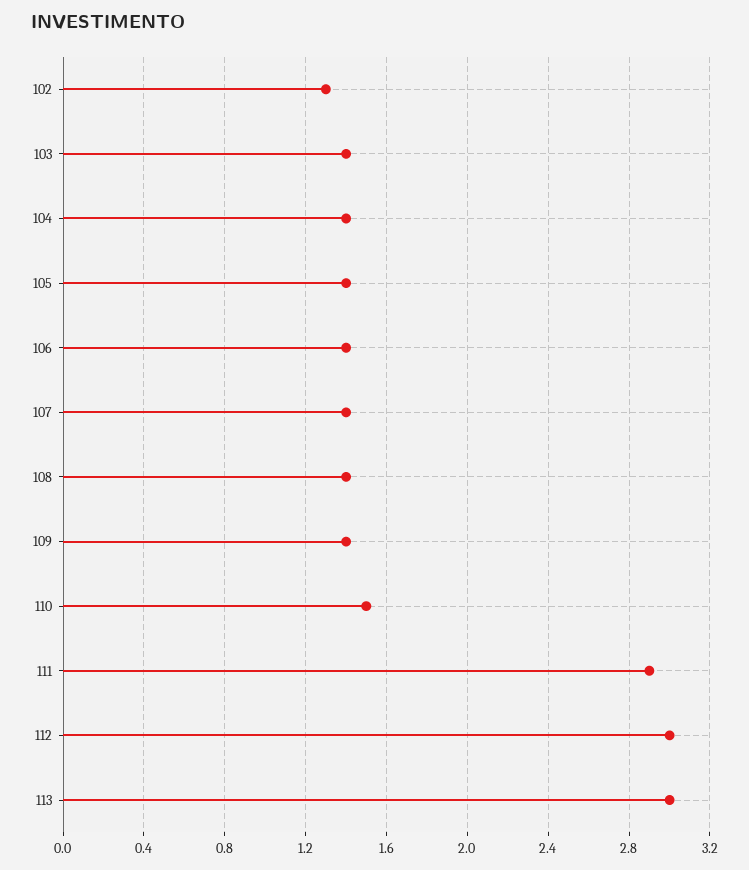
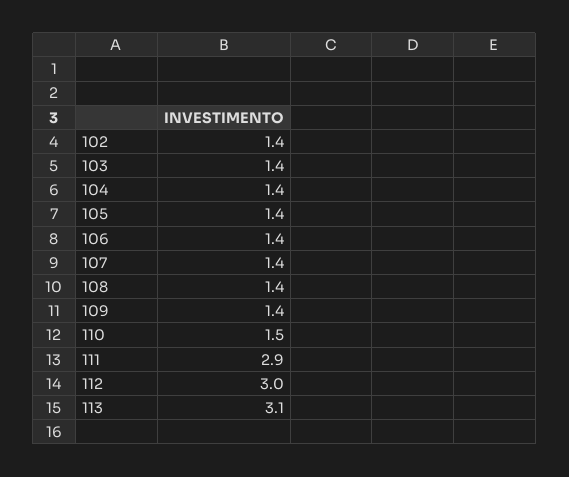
  {
-   "102": 1.3,
+   "102": 1.4,
    "103": 1.4,
    "104": 1.4,
    "105": 1.4,
    "106": 1.4,
    "107": 1.4,
    "108": 1.4,
    "109": 1.4,
    "110": 1.5,
    "111": 2.9,
    "112": 3,
-   "113": 3
+   "113": 3.1
  }

